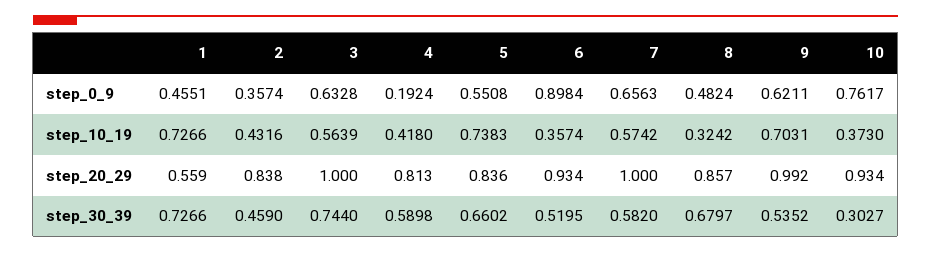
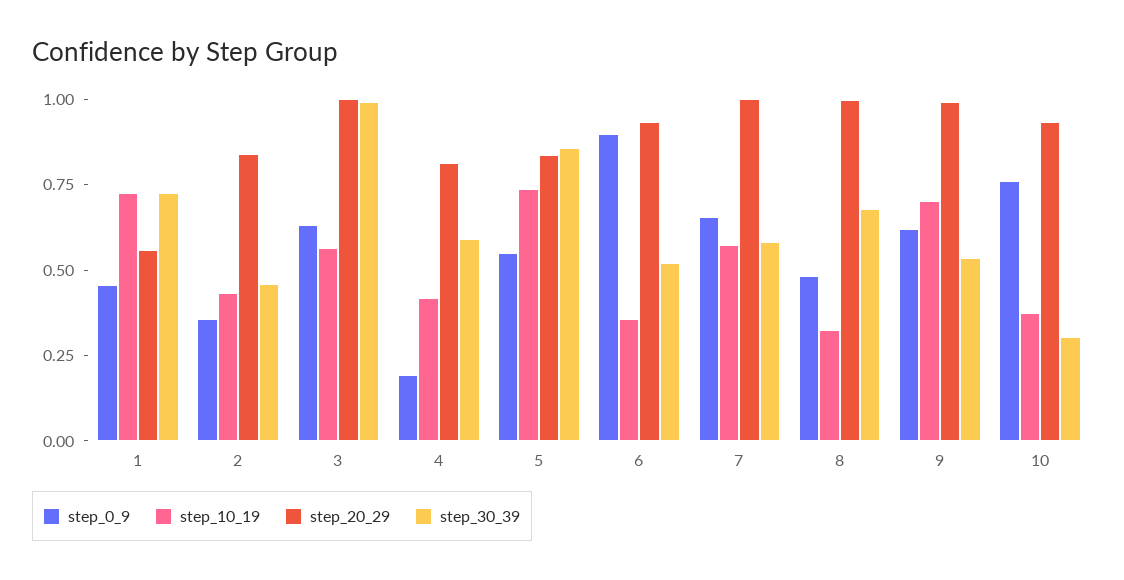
  {
    "step_0_9": {
      "1": 0.4551,
      "2": 0.3574,
      "3": 0.6328,
      "4": 0.1924,
      "5": 0.5508,
      "6": 0.8984,
      "7": 0.6563,
      "8": 0.4824,
      "9": 0.6211,
      "10": 0.7617
    },
    "step_10_19": {
      "1": 0.7266,
      "2": 0.4316,
      "3": 0.5639,
      "4": 0.418,
      "5": 0.7383,
      "6": 0.3574,
      "7": 0.5742,
      "8": 0.3242,
      "9": 0.7031,
      "10": 0.373
    },
    "step_20_29": {
      "1": 0.559,
      "2": 0.838,
      "3": 1,
      "4": 0.813,
      "5": 0.836,
      "6": 0.934,
      "7": 1,
-     "8": 0.857,
+     "8": 1,
      "9": 0.992,
      "10": 0.934
    },
    "step_30_39": {
      "1": 0.7266,
      "2": 0.459,
-     "3": 0.744,
+     "3": 1,
      "4": 0.5898,
-     "5": 0.6602,
+     "5": 0.85,
      "6": 0.5195,
      "7": 0.582,
      "8": 0.6797,
      "9": 0.5352,
      "10": 0.3027
    }
  }

